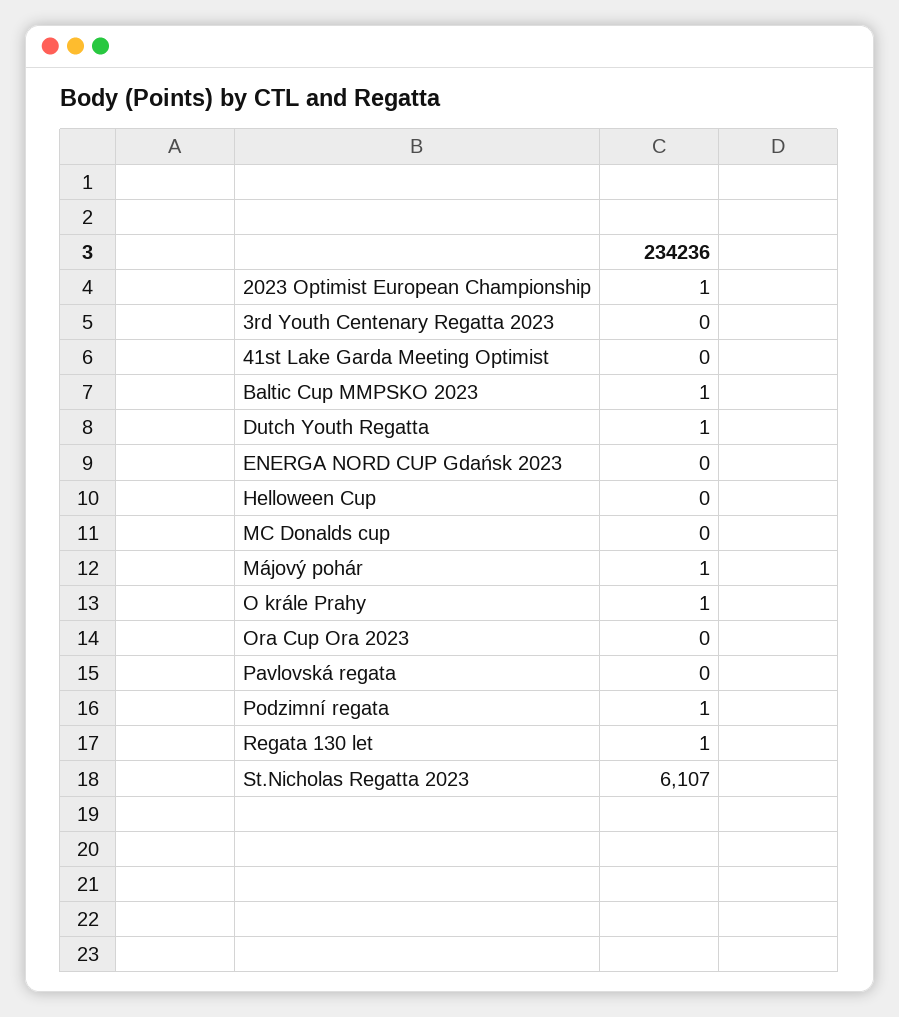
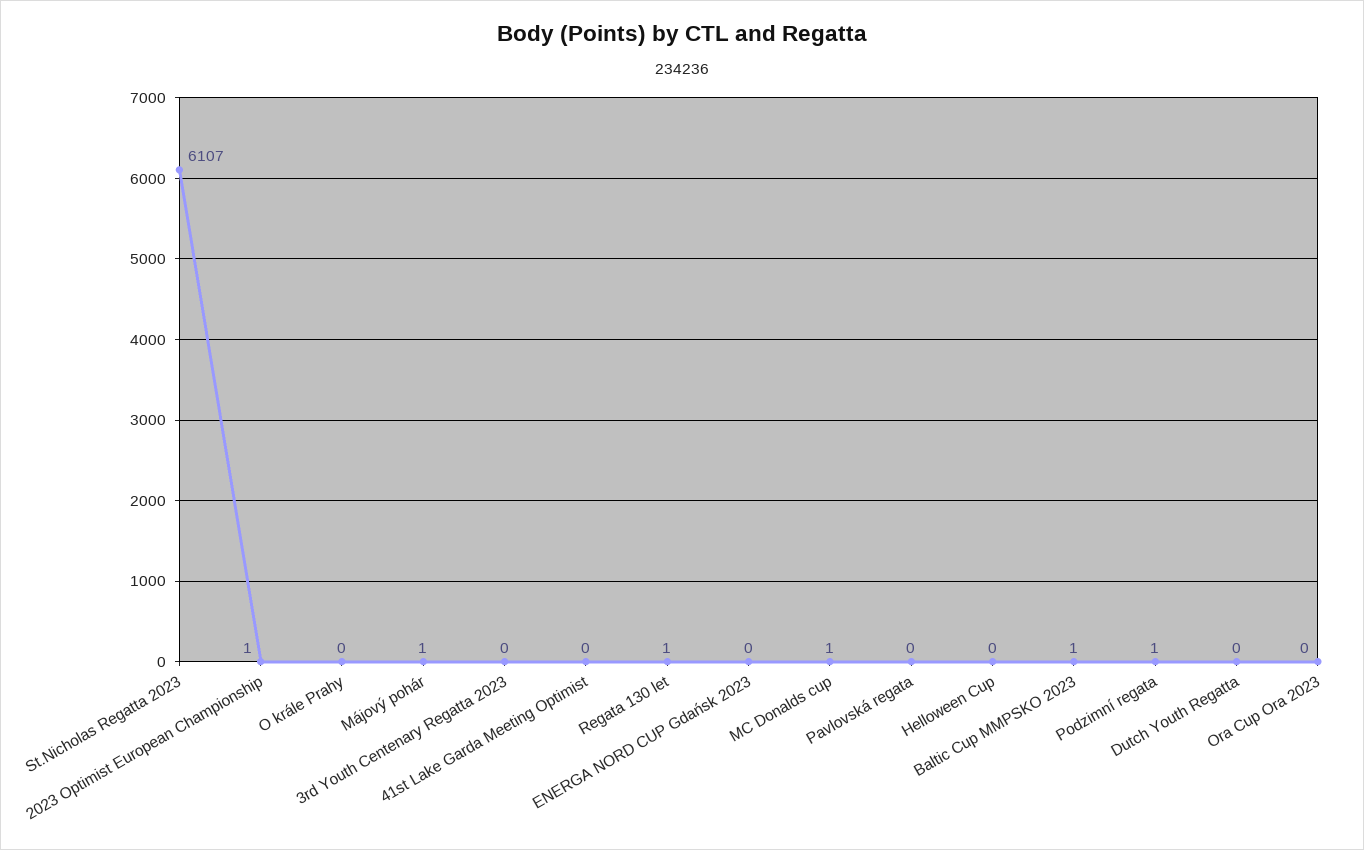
  {
    "2023 Optimist European Championship": 1,
    "3rd Youth Centenary Regatta 2023": 0,
    "41st Lake Garda Meeting Optimist": 0,
    "Baltic Cup MMPSKO 2023": 1,
-   "Dutch Youth Regatta": 1,
+   "Dutch Youth Regatta": 0,
    "ENERGA NORD CUP Gdańsk 2023": 0,
    "Helloween Cup": 0,
-   "MC Donalds cup": 0,
+   "MC Donalds cup": 1,
    "Májový pohár": 1,
-   "O krále Prahy": 1,
+   "O krále Prahy": 0,
    "Ora Cup Ora 2023": 0,
    "Pavlovská regata": 0,
    "Podzimní regata": 1,
    "Regata 130 let": 1,
    "St.Nicholas Regatta 2023": 6107
  }

